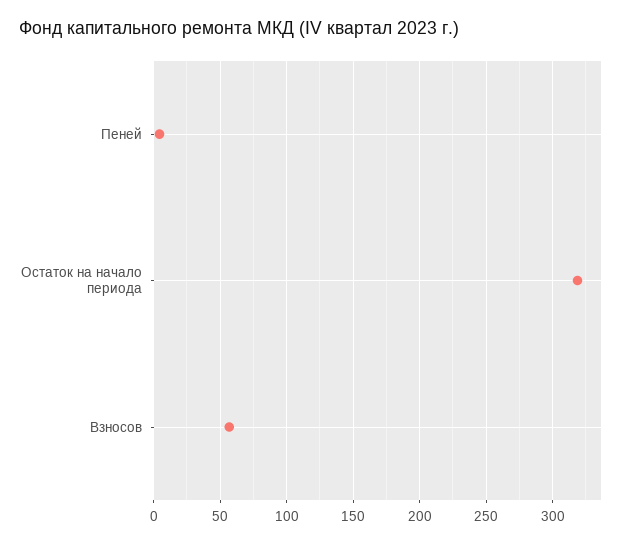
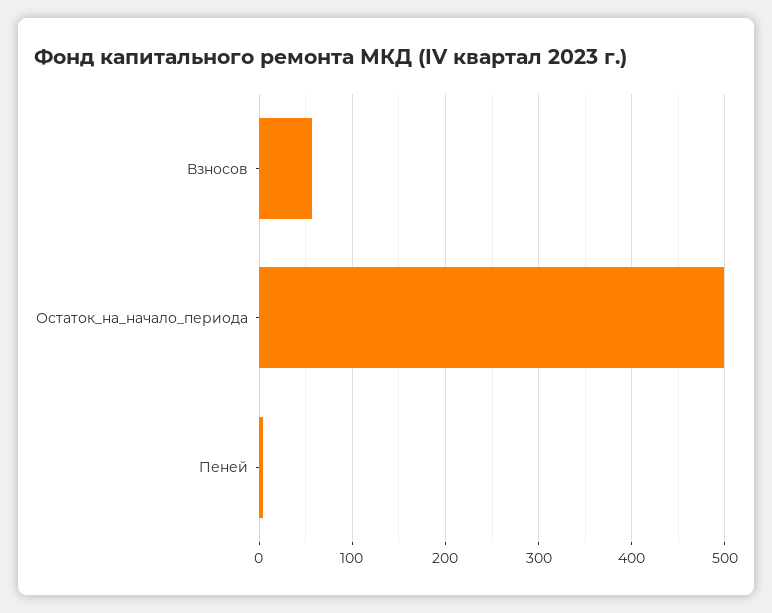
  {
    "Пеней": 5,
-   "Остаток на начало периода": 320,
+   "Остаток на начало периода": 500,
    "Взносов": 55
  }

